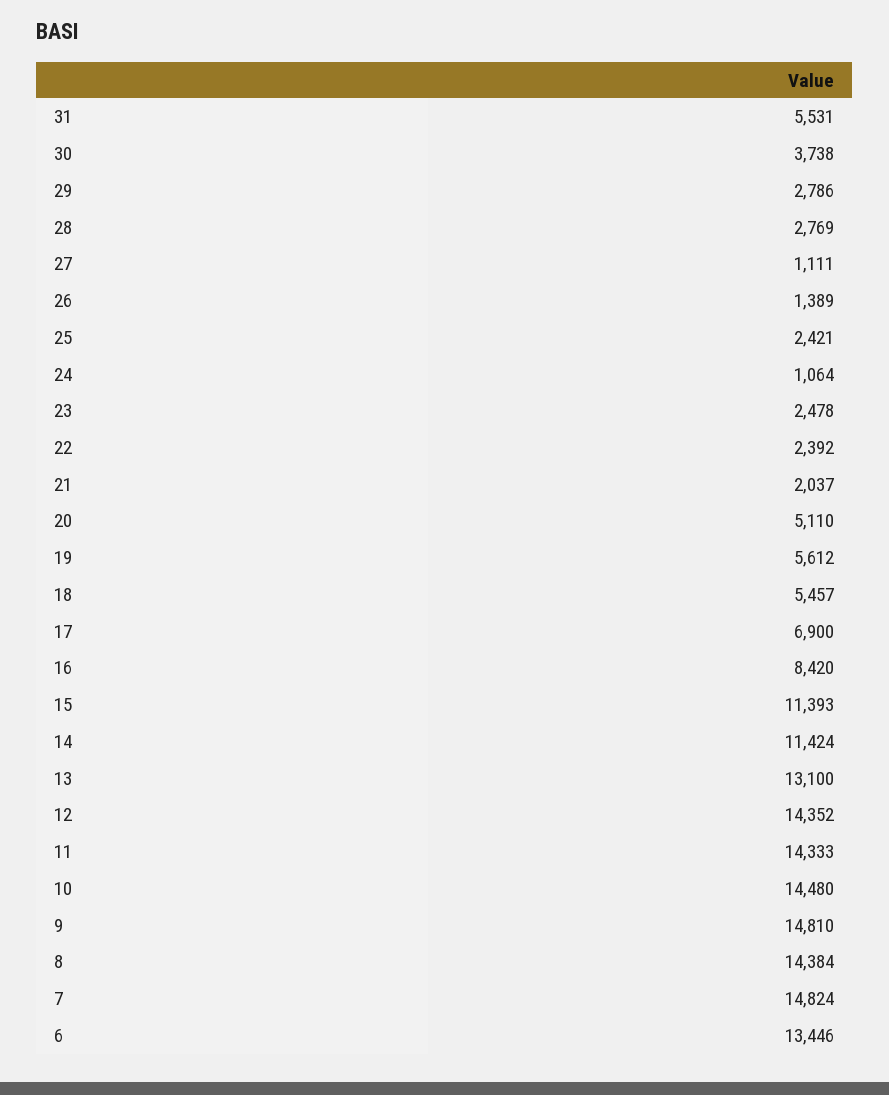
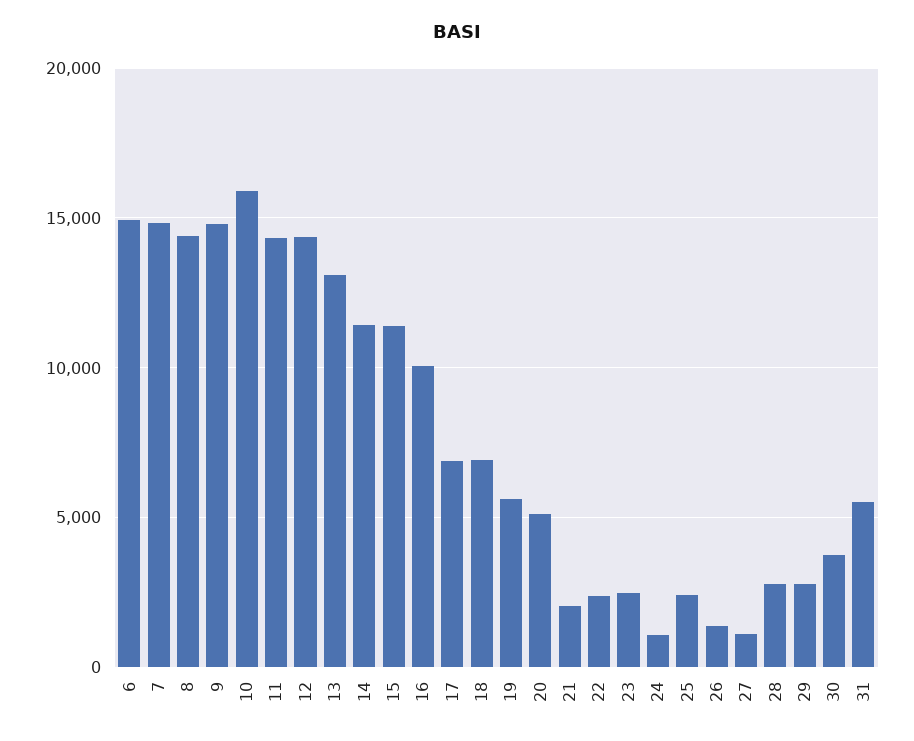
  {
    "31": 5531,
    "30": 3738,
    "29": 2786,
    "28": 2769,
    "27": 1111,
    "26": 1389,
    "25": 2421,
    "24": 1064,
    "23": 2478,
    "22": 2392,
    "21": 2037,
    "20": 5110,
    "19": 5612,
-   "18": 5457,
+   "18": 7000,
    "17": 6900,
-   "16": 8420,
+   "16": 10000,
    "15": 11393,
    "14": 11424,
    "13": 13100,
    "12": 14352,
    "11": 14333,
-   "10": 14480,
+   "10": 16000,
    "9": 14810,
    "8": 14384,
    "7": 14824,
-   "6": 13446
+   "6": 15000
  }

